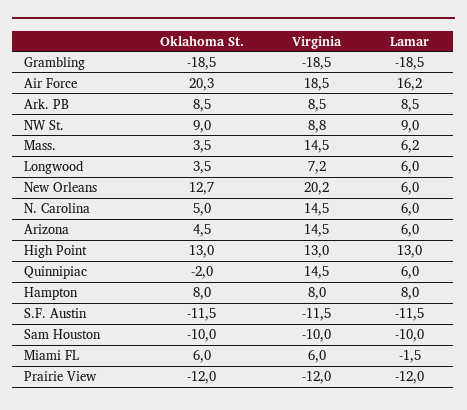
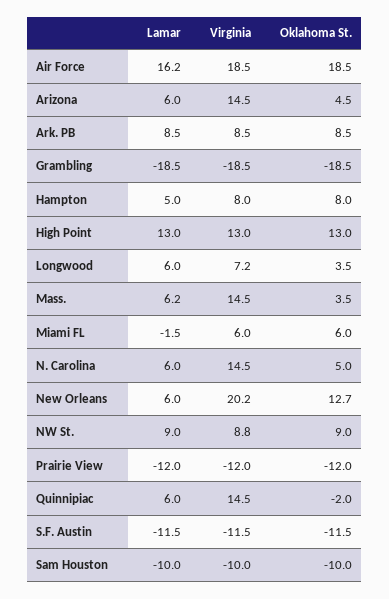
  {
    "Oklahoma St.": {
      "Grambling": -18.5,
-     "Air Force": 20.3,
+     "Air Force": 18.5,
      "Ark. PB": 8.5,
      "NW St.": 9,
      "Mass.": 3.5,
      "Longwood": 3.5,
      "New Orleans": 12.7,
      "N. Carolina": 5,
      "Arizona": 4.5,
      "High Point": 13,
      "Quinnipiac": -2,
      "Hampton": 8,
      "S.F. Austin": -11.5,
      "Sam Houston": -10,
      "Miami FL": 6,
      "Prairie View": -12
    },
    "Virginia": {
      "Grambling": -18.5,
      "Air Force": 18.5,
      "Ark. PB": 8.5,
      "NW St.": 8.8,
      "Mass.": 14.5,
      "Longwood": 7.2,
      "New Orleans": 20.2,
      "N. Carolina": 14.5,
      "Arizona": 14.5,
      "High Point": 13,
      "Quinnipiac": 14.5,
      "Hampton": 8,
      "S.F. Austin": -11.5,
      "Sam Houston": -10,
      "Miami FL": 6,
      "Prairie View": -12
    },
    "Lamar": {
      "Grambling": -18.5,
      "Air Force": 16.2,
      "Ark. PB": 8.5,
      "NW St.": 9,
      "Mass.": 6.2,
      "Longwood": 6,
      "New Orleans": 6,
      "N. Carolina": 6,
      "Arizona": 6,
      "High Point": 13,
      "Quinnipiac": 6,
-     "Hampton": 8,
+     "Hampton": 5,
      "S.F. Austin": -11.5,
      "Sam Houston": -10,
      "Miami FL": -1.5,
      "Prairie View": -12
    }
  }

